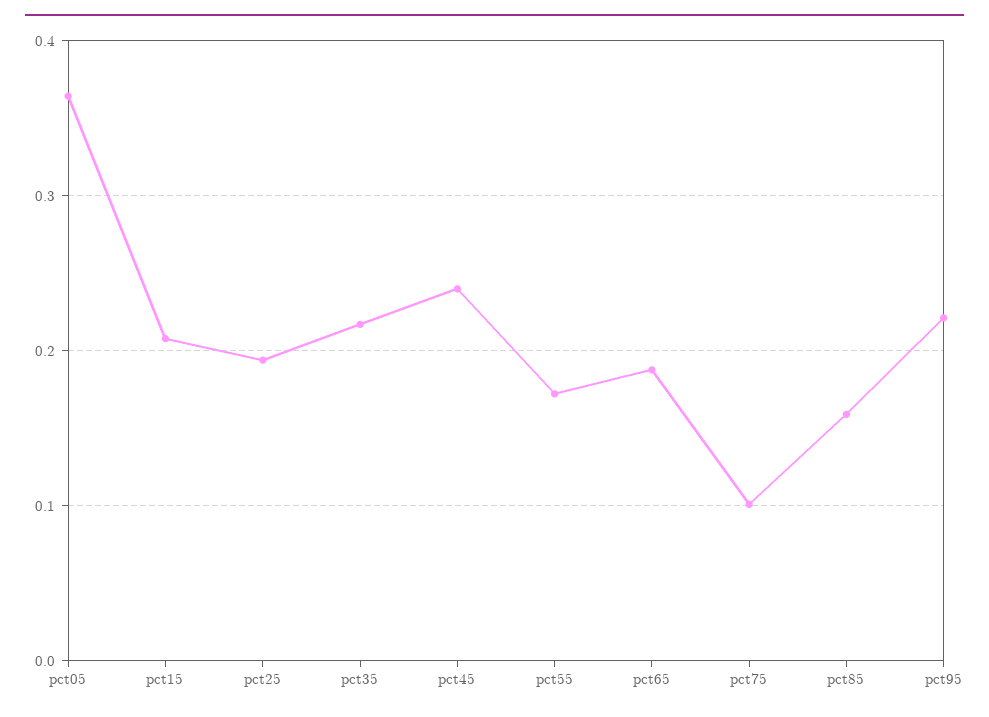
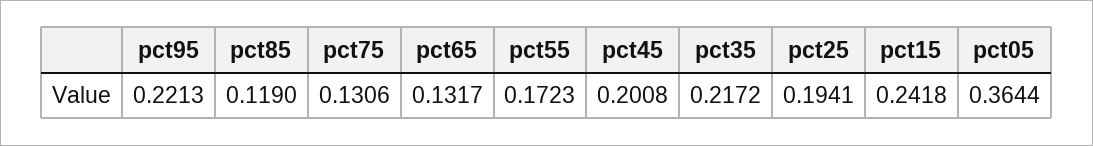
  {
    "pct05": 0.3644,
-   "pct15": 0.21,
+   "pct15": 0.2418,
    "pct25": 0.1941,
    "pct35": 0.2172,
-   "pct45": 0.24,
+   "pct45": 0.2008,
    "pct55": 0.1723,
-   "pct65": 0.19,
+   "pct65": 0.1317,
-   "pct75": 0.1,
+   "pct75": 0.1306,
-   "pct85": 0.16,
+   "pct85": 0.119,
    "pct95": 0.2213
  }

